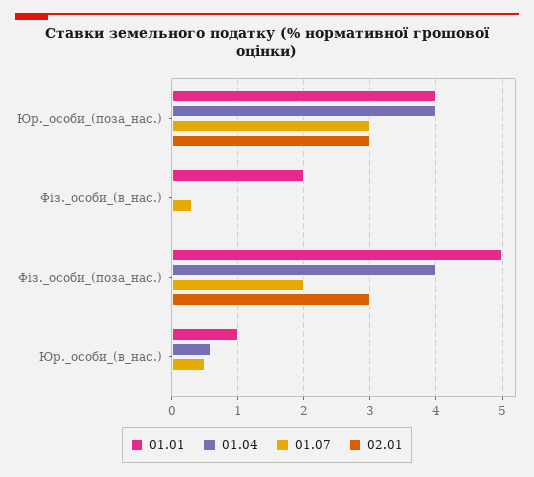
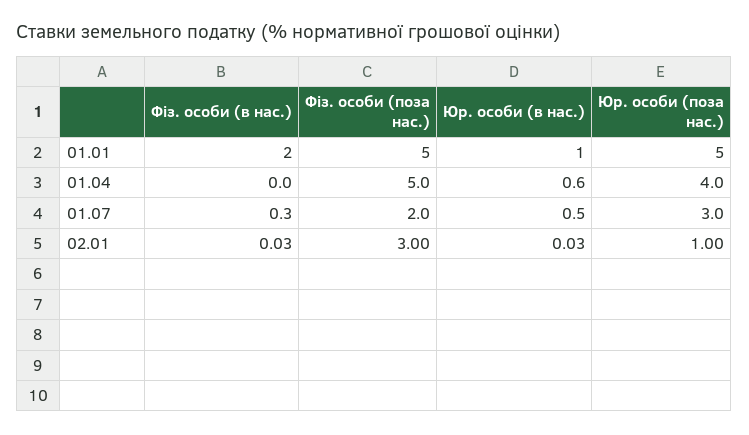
  {
    "01.01": {
-     "Юр._особи_(поза_нас.)": 4,
+     "Юр._особи_(поза_нас.)": 5,
      "Фіз._особи_(в_нас.)": 2,
      "Фіз._особи_(поза_нас.)": 5,
      "Юр._особи_(в_нас.)": 1
    },
    "01.04": {
      "Юр._особи_(поза_нас.)": 4,
      "Фіз._особи_(в_нас.)": 0,
-     "Фіз._особи_(поза_нас.)": 4,
+     "Фіз._особи_(поза_нас.)": 5,
      "Юр._особи_(в_нас.)": 0.6
    },
    "01.07": {
      "Юр._особи_(поза_нас.)": 3,
      "Фіз._особи_(в_нас.)": 0.3,
      "Фіз._особи_(поза_нас.)": 2,
      "Юр._особи_(в_нас.)": 0.5
    },
    "02.01": {
-     "Юр._особи_(поза_нас.)": 3,
+     "Юр._особи_(поза_нас.)": 1,
      "Фіз._особи_(в_нас.)": 0.03,
      "Фіз._особи_(поза_нас.)": 3,
      "Юр._особи_(в_нас.)": 0.03
    }
  }

